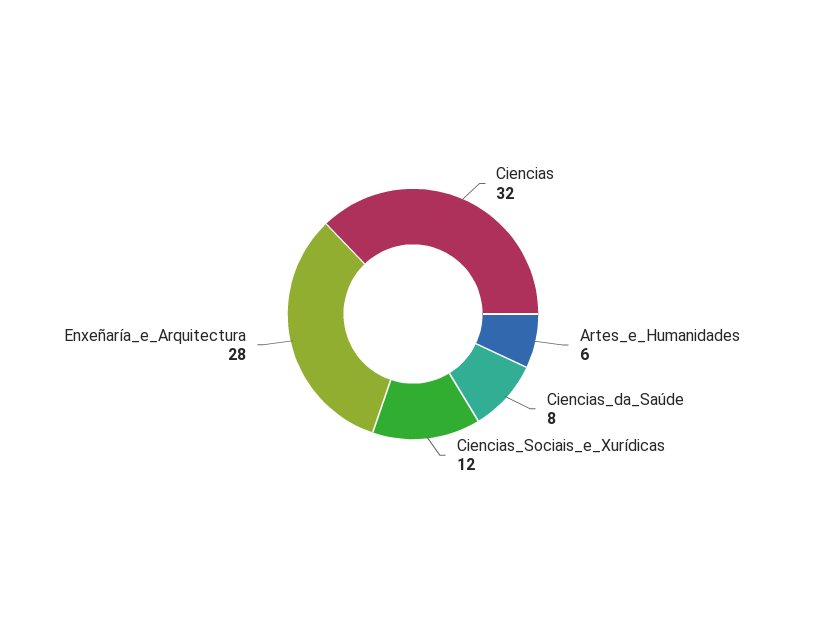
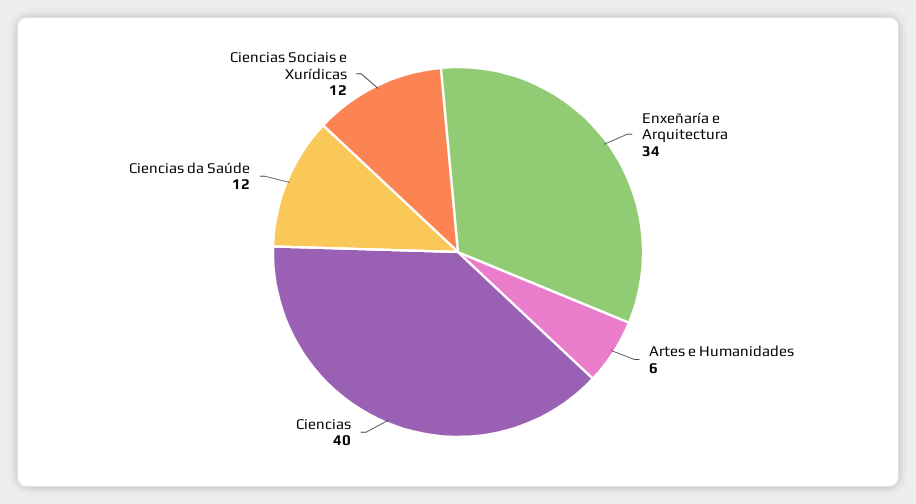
  {
-   "Ciencias": 32,
+   "Ciencias": 40,
    "Artes_e_Humanidades": 6,
-   "Ciencias_da_Saúde": 8,
+   "Ciencias_da_Saúde": 12,
    "Ciencias_Sociais_e_Xurídicas": 12,
-   "Enxeñaría_e_Arquitectura": 28
+   "Enxeñaría_e_Arquitectura": 34
  }

